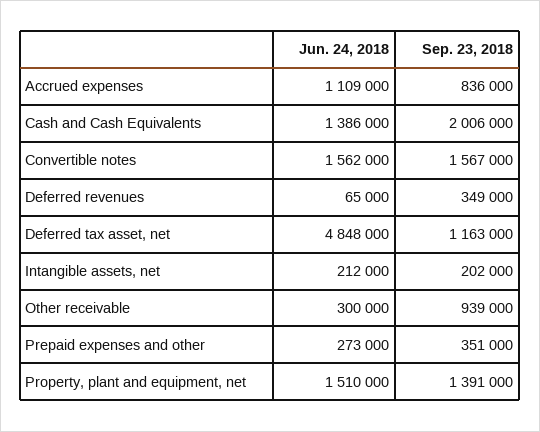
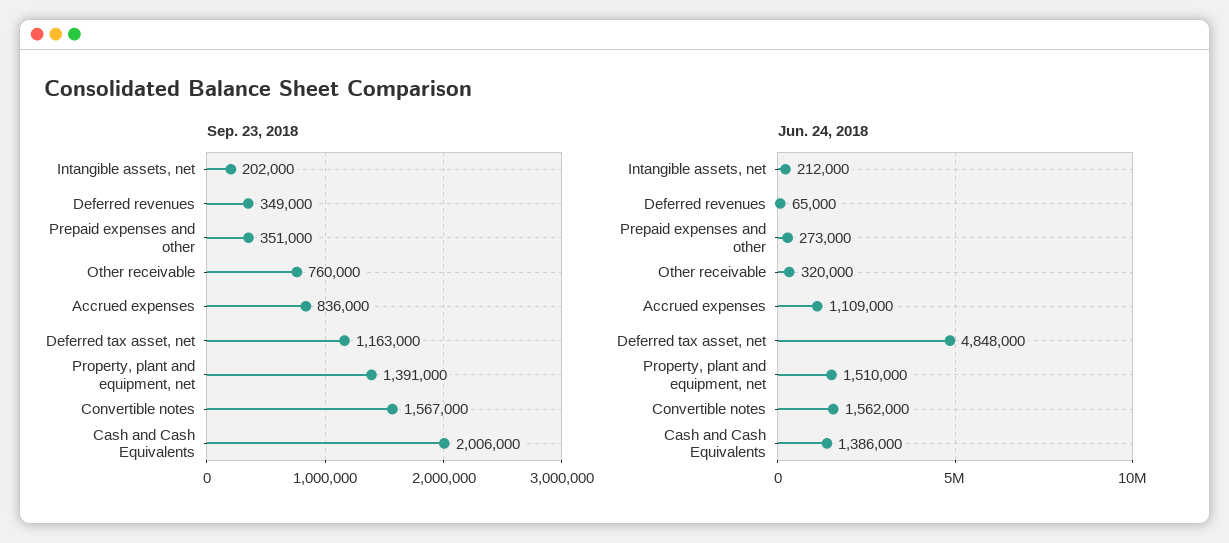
  {
    "Jun. 24, 2018": {
      "Accrued expenses": 1109000,
      "Cash and Cash Equivalents": 1386000,
      "Convertible notes": 1562000,
      "Deferred revenues": 65000,
      "Deferred tax asset, net": 4848000,
      "Intangible assets, net": 212000,
-     "Other receivable": 300000,
+     "Other receivable": 320000,
      "Prepaid expenses and other": 273000,
      "Property, plant and equipment, net": 1510000
    },
    "Sep. 23, 2018": {
      "Accrued expenses": 836000,
      "Cash and Cash Equivalents": 2006000,
      "Convertible notes": 1567000,
      "Deferred revenues": 349000,
      "Deferred tax asset, net": 1163000,
      "Intangible assets, net": 202000,
-     "Other receivable": 939000,
+     "Other receivable": 760000,
      "Prepaid expenses and other": 351000,
      "Property, plant and equipment, net": 1391000
    }
  }

